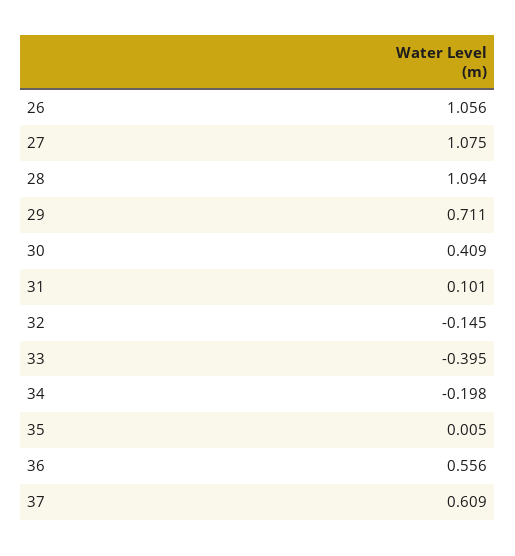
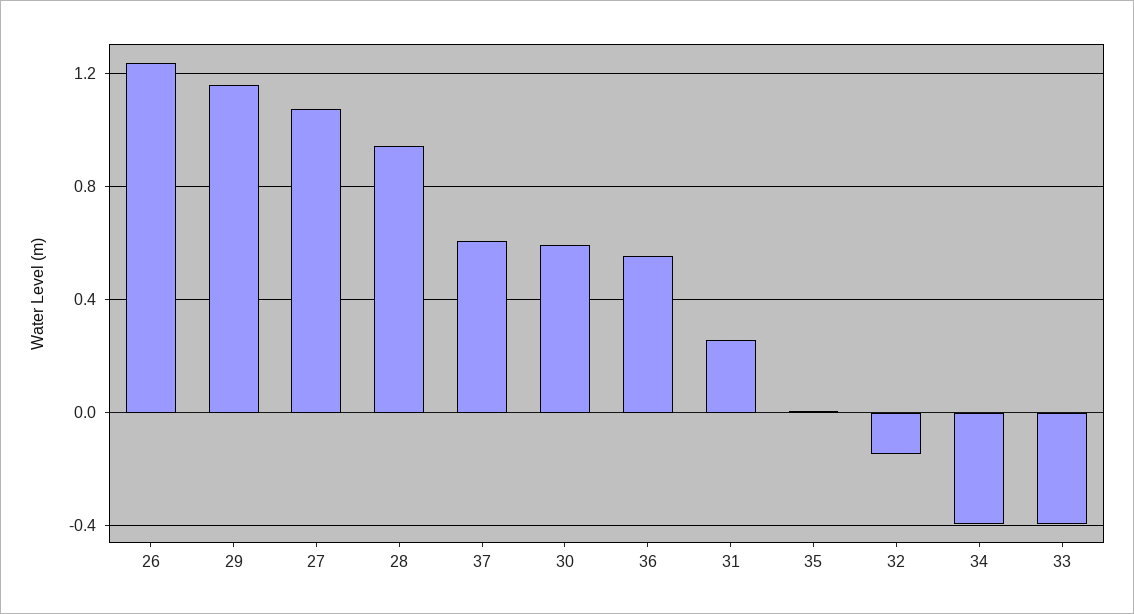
  {
-   "26": 1.056,
+   "26": 1.25,
    "27": 1.075,
-   "28": 1.094,
+   "28": 0.95,
-   "29": 0.711,
+   "29": 1.15,
-   "30": 0.409,
+   "30": 0.6,
-   "31": 0.101,
+   "31": 0.25,
    "32": -0.145,
    "33": -0.395,
-   "34": -0.198,
+   "34": -0.4,
    "35": 0.005,
    "36": 0.556,
    "37": 0.609
  }

